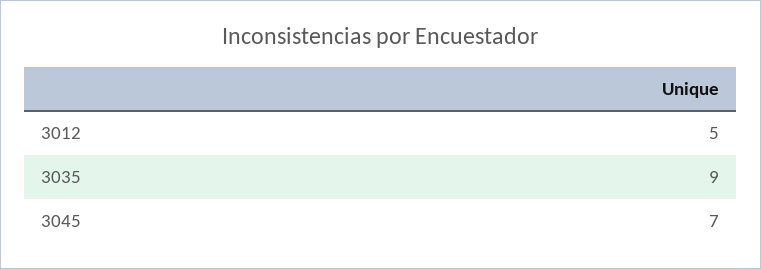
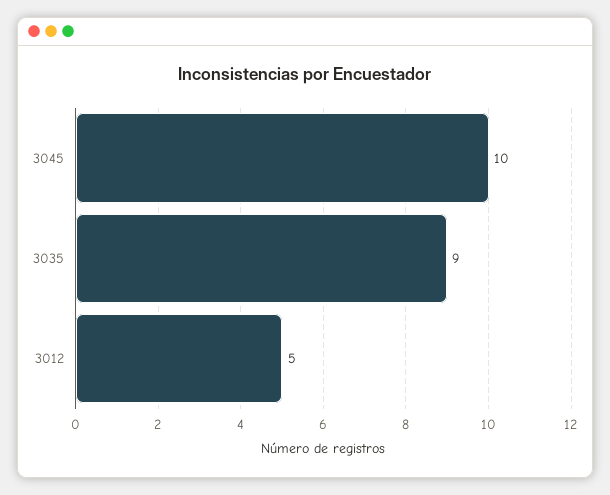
  {
    "3012": 5,
    "3035": 9,
-   "3045": 7
+   "3045": 10
  }

